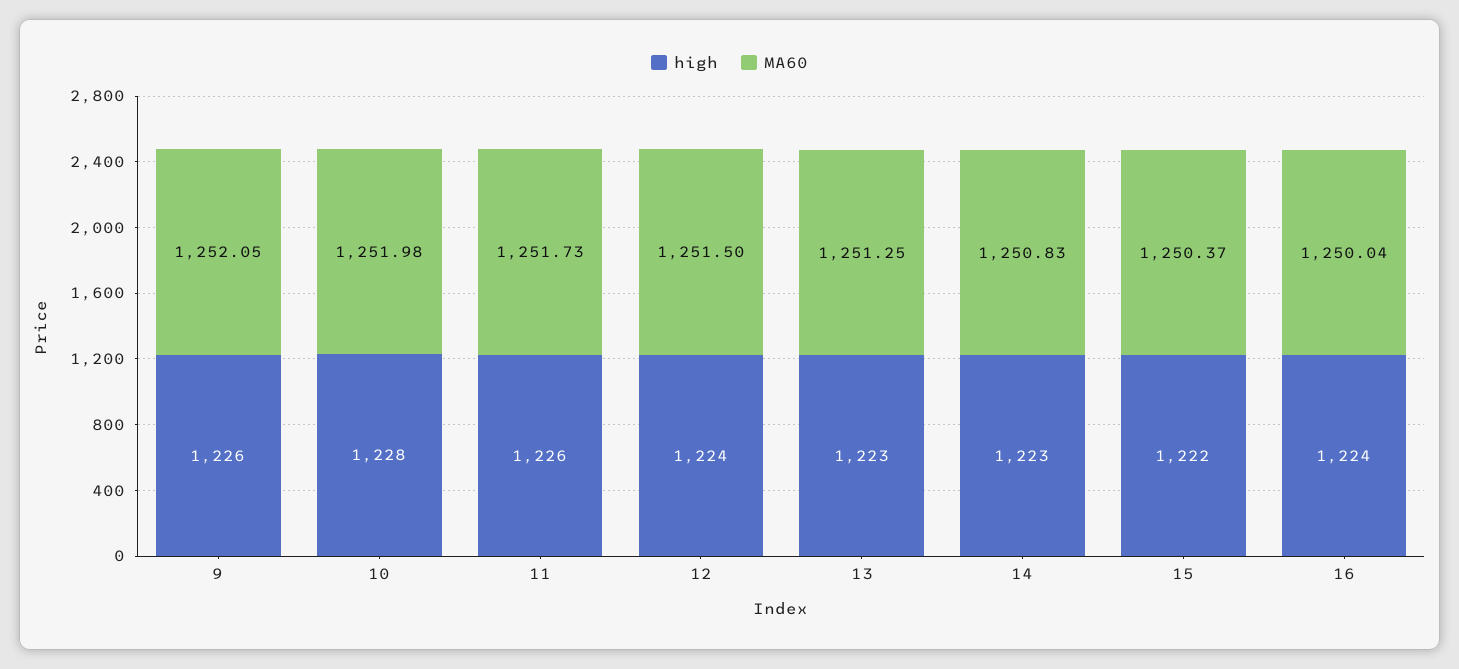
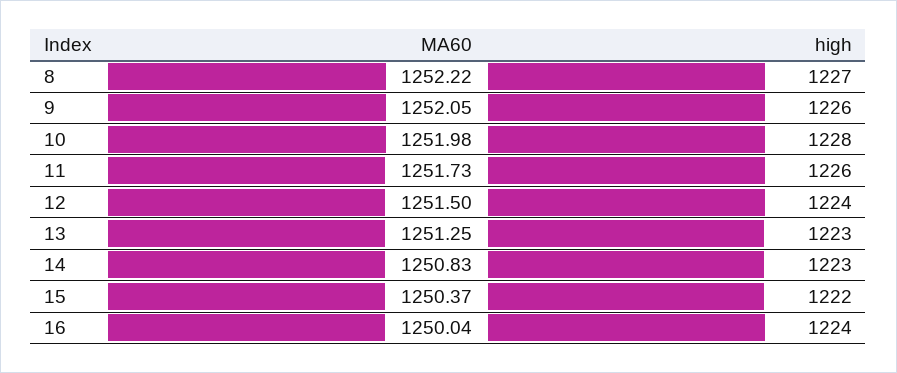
  {
    "high": {
      "9": 1226,
      "10": 1228,
      "11": 1226,
      "12": 1224,
      "13": 1223,
      "14": 1223,
      "15": 1222,
-     "16": 1224
+     "16": 1224,
+     "8": 1227
    },
    "MA60": {
      "9": 1252.05,
      "10": 1251.98,
      "11": 1251.73,
      "12": 1251.5,
      "13": 1251.25,
      "14": 1250.83,
      "15": 1250.37,
-     "16": 1250.04
+     "16": 1250.04,
+     "8": 1252.22
    }
  }

